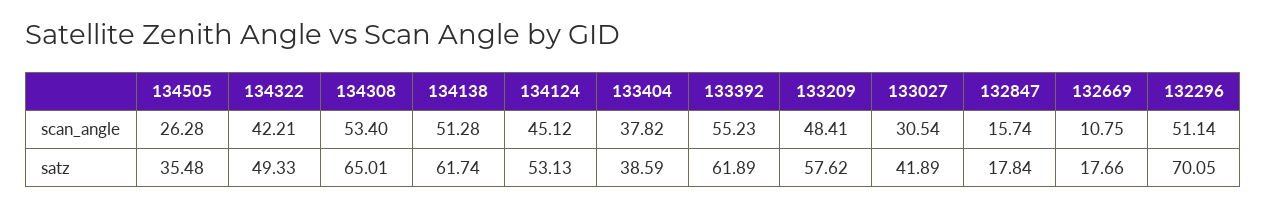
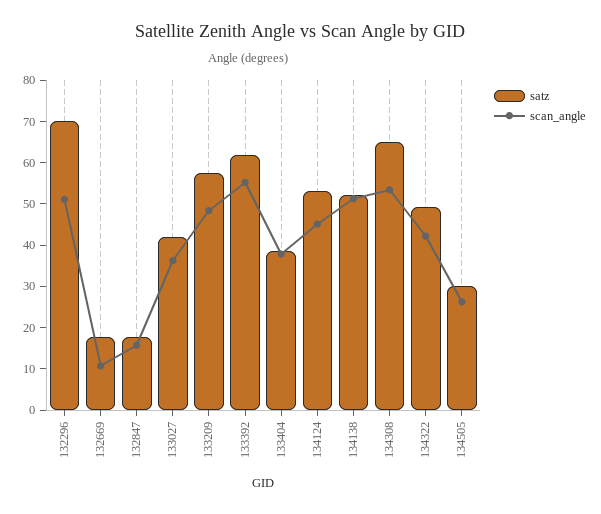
  {
    "scan_angle": {
      "134505": 26.28,
      "134322": 42.21,
      "134308": 53.4,
      "134138": 51.28,
      "134124": 45.12,
      "133404": 37.82,
      "133392": 55.23,
      "133209": 48.41,
-     "133027": 30.54,
+     "133027": 36,
      "132847": 15.74,
      "132669": 10.75,
      "132296": 51.14
    },
    "satz": {
-     "134505": 35.48,
+     "134505": 30,
      "134322": 49.33,
      "134308": 65.01,
-     "134138": 61.74,
+     "134138": 52,
      "134124": 53.13,
      "133404": 38.59,
      "133392": 61.89,
      "133209": 57.62,
      "133027": 41.89,
      "132847": 17.84,
      "132669": 17.66,
      "132296": 70.05
    }
  }

